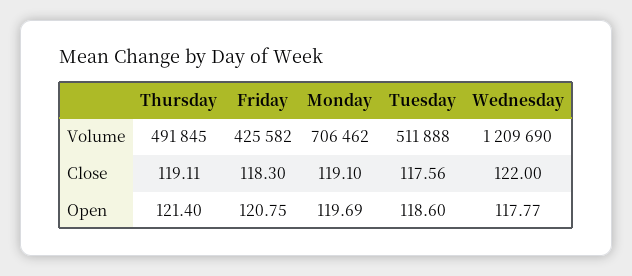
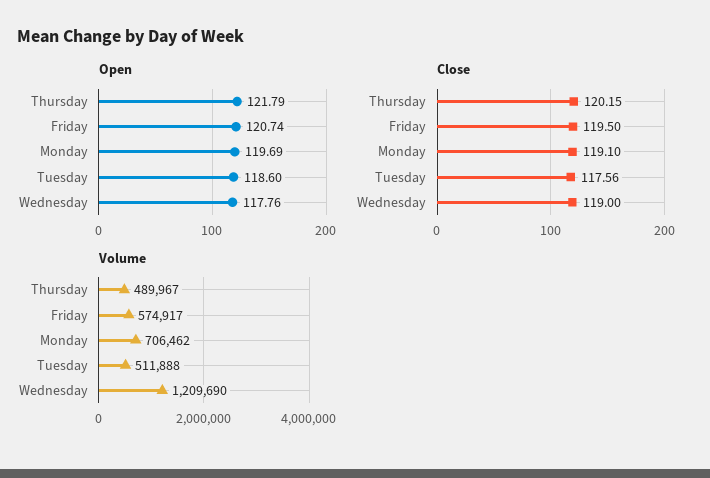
  {
    "Volume": {
-     "Thursday": 491845,
+     "Thursday": 489967,
-     "Friday": 425582,
+     "Friday": 574917,
      "Monday": 706462,
      "Tuesday": 511888,
      "Wednesday": 1209690
    },
    "Close": {
-     "Thursday": 119.11,
+     "Thursday": 120.15,
-     "Friday": 118.3,
+     "Friday": 119.5,
      "Monday": 119.1,
      "Tuesday": 117.56,
-     "Wednesday": 122
+     "Wednesday": 119
    },
    "Open": {
-     "Thursday": 121.4,
+     "Thursday": 121.79,
-     "Friday": 120.75,
+     "Friday": 120.74,
      "Monday": 119.69,
      "Tuesday": 118.6,
-     "Wednesday": 117.77
+     "Wednesday": 117.76
    }
  }

